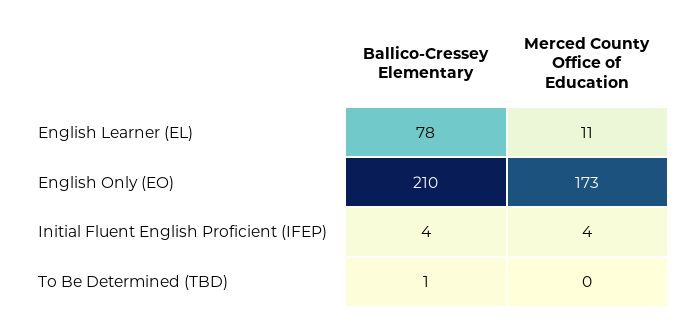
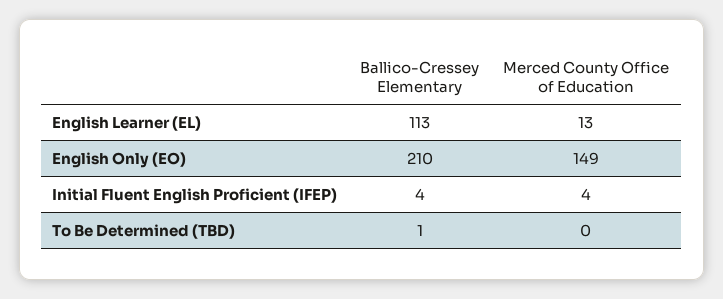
  {
    "Ballico-Cressey Elementary": {
-     "English Learner (EL)": 78,
+     "English Learner (EL)": 113,
      "English Only (EO)": 210,
      "Initial Fluent English Proficient (IFEP)": 4,
      "To Be Determined (TBD)": 1
    },
    "Merced County Office of Education": {
-     "English Learner (EL)": 11,
+     "English Learner (EL)": 13,
-     "English Only (EO)": 173,
+     "English Only (EO)": 149,
      "Initial Fluent English Proficient (IFEP)": 4,
      "To Be Determined (TBD)": 0
    }
  }

